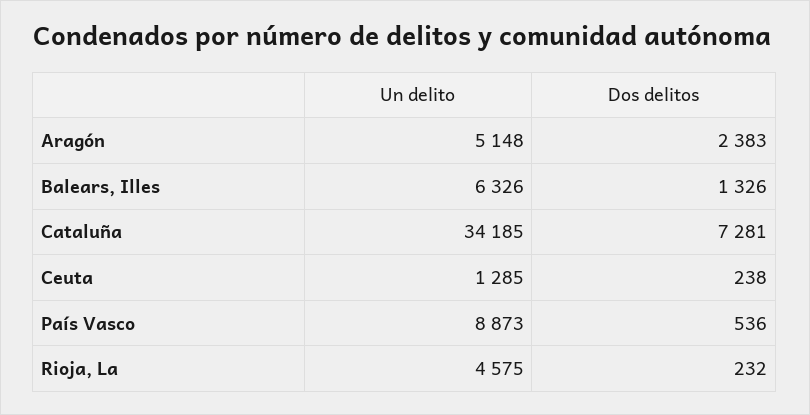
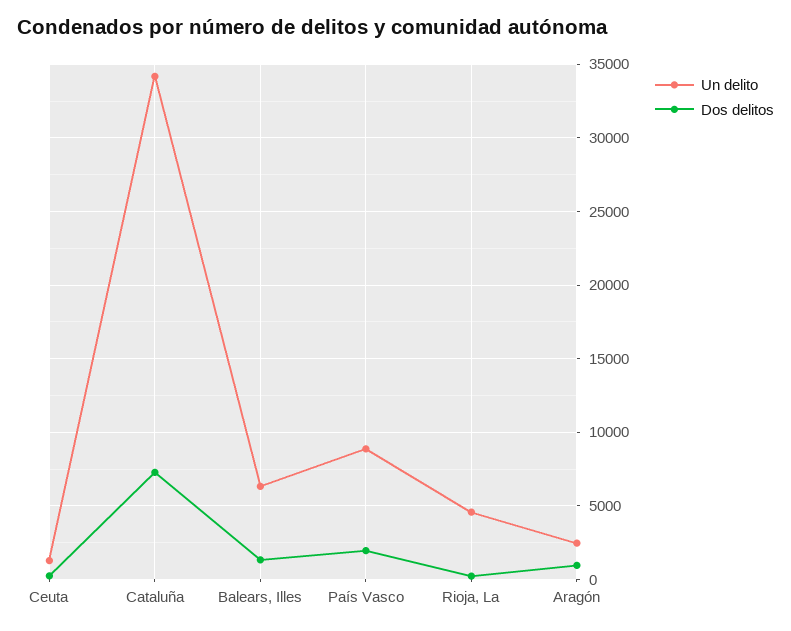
  {
    "Un delito": {
-     "Aragón": 5148,
+     "Aragón": 2500,
      "Balears, Illes": 6326,
      "Cataluña": 34185,
      "Ceuta": 1285,
      "País Vasco": 8873,
      "Rioja, La": 4575
    },
    "Dos delitos": {
-     "Aragón": 2383,
+     "Aragón": 1000,
      "Balears, Illes": 1326,
      "Cataluña": 7281,
      "Ceuta": 238,
-     "País Vasco": 536,
+     "País Vasco": 2000,
      "Rioja, La": 232
    }
  }

